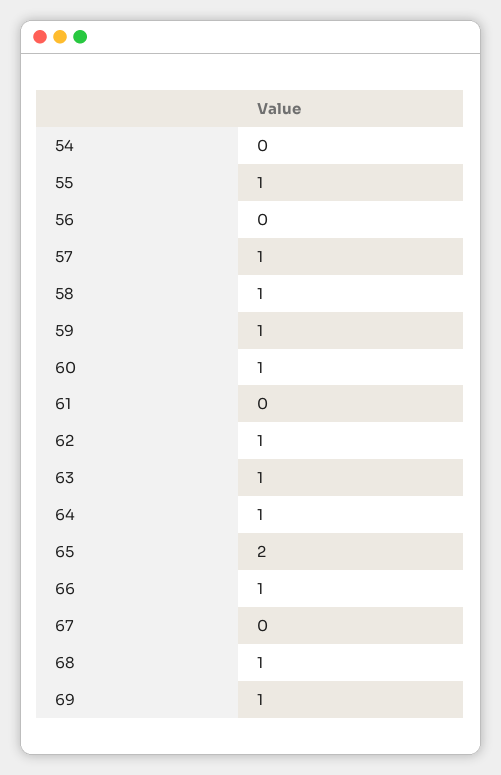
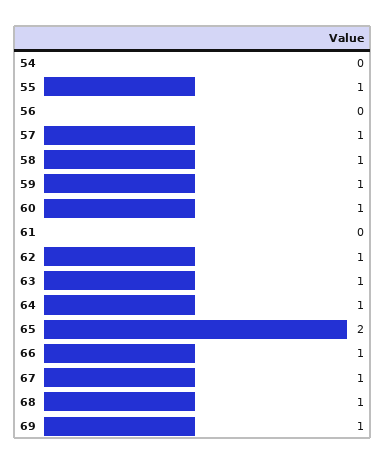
  {
    "54": 0,
    "55": 1,
    "56": 0,
    "57": 1,
    "58": 1,
    "59": 1,
    "60": 1,
    "61": 0,
    "62": 1,
    "63": 1,
    "64": 1,
    "65": 2,
    "66": 1,
-   "67": 0,
+   "67": 1,
    "68": 1,
    "69": 1
  }

